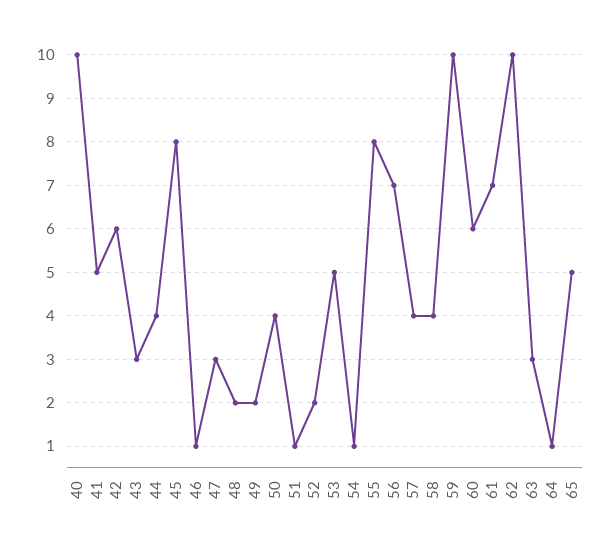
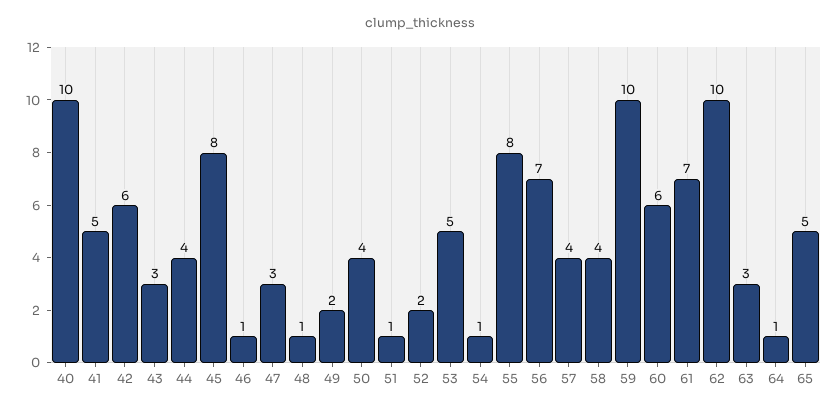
  {
    "40": 10,
    "41": 5,
    "42": 6,
    "43": 3,
    "44": 4,
    "45": 8,
    "46": 1,
    "47": 3,
-   "48": 2,
+   "48": 1,
    "49": 2,
    "50": 4,
    "51": 1,
    "52": 2,
    "53": 5,
    "54": 1,
    "55": 8,
    "56": 7,
    "57": 4,
    "58": 4,
    "59": 10,
    "60": 6,
    "61": 7,
    "62": 10,
    "63": 3,
    "64": 1,
    "65": 5
  }

